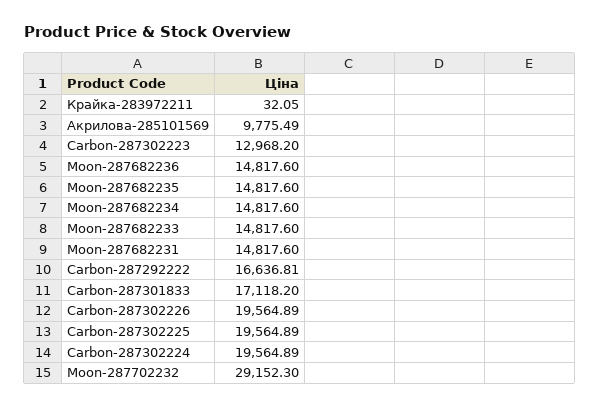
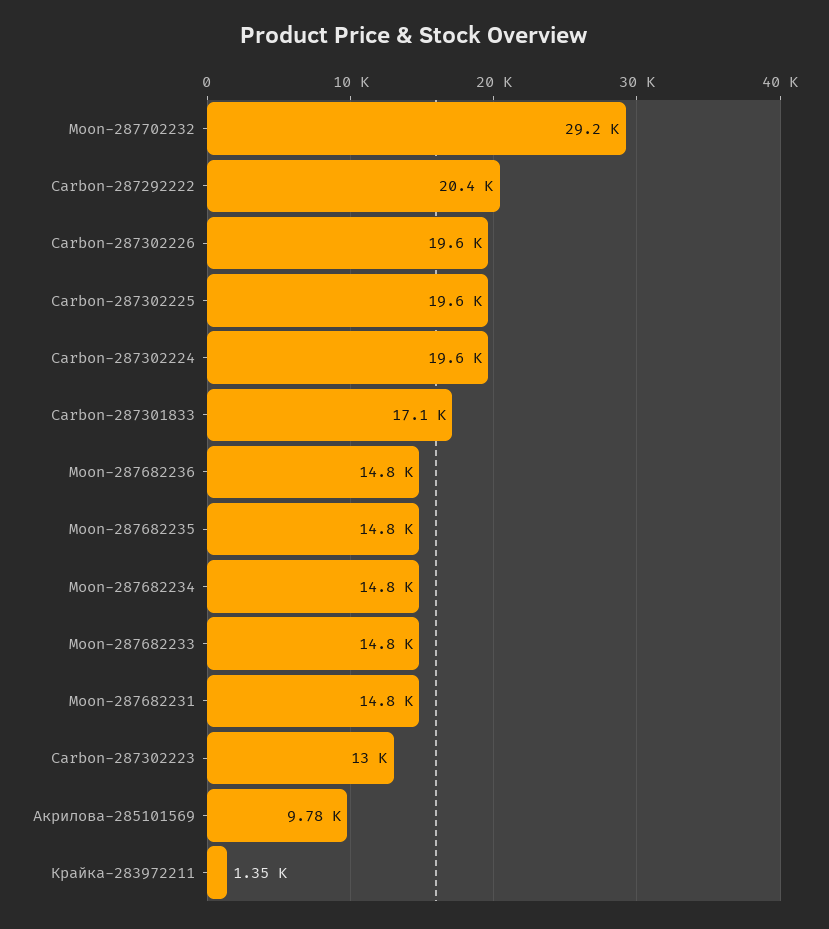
  {
-   "Крайка-283972211": 32.05,
+   "Крайка-283972211": 1350,
    "Акрилова-285101569": 9775.49,
    "Carbon-287302223": 12968.2,
    "Moon-287682236": 14817.6,
    "Moon-287682235": 14817.6,
    "Moon-287682234": 14817.6,
    "Moon-287682233": 14817.6,
    "Moon-287682231": 14817.6,
-   "Carbon-287292222": 16636.81,
+   "Carbon-287292222": 20400,
    "Carbon-287301833": 17118.2,
    "Carbon-287302226": 19564.89,
    "Carbon-287302225": 19564.89,
    "Carbon-287302224": 19564.89,
    "Moon-287702232": 29152.3
  }

